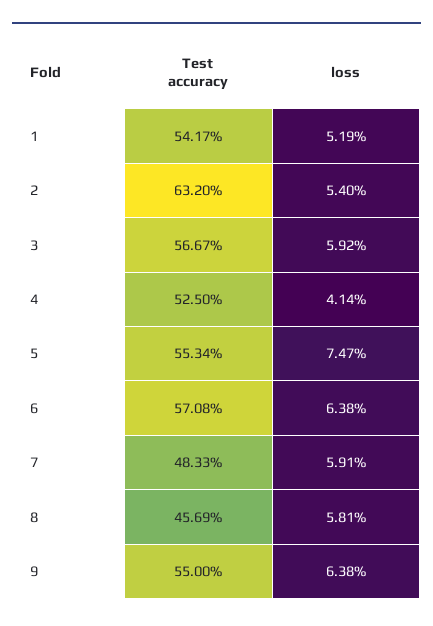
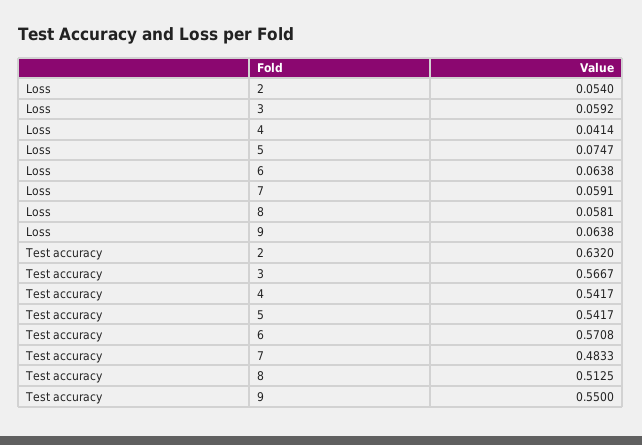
  {
    "Test accuracy": {
-     "1": 0.5417,
      "2": 0.632,
      "3": 0.5667,
-     "4": 0.525,
+     "4": 0.5417,
-     "5": 0.5534,
+     "5": 0.5417,
      "6": 0.5708,
      "7": 0.4833,
-     "8": 0.4569,
+     "8": 0.5125,
      "9": 0.55
    },
    "loss": {
-     "1": 0.0519,
      "2": 0.054,
      "3": 0.0592,
      "4": 0.0414,
      "5": 0.0747,
      "6": 0.0638,
      "7": 0.0591,
      "8": 0.0581,
      "9": 0.0638
    }
  }

